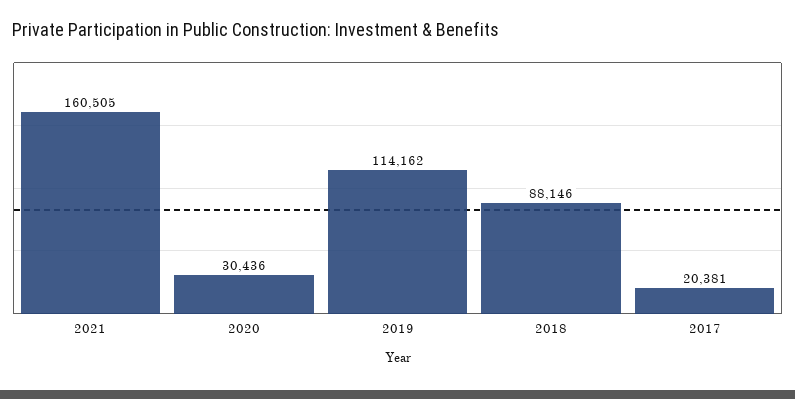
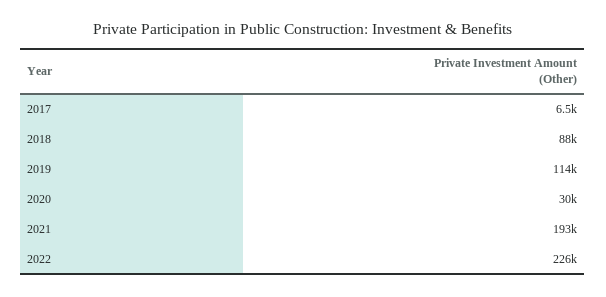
  {
-   "2021": 160505,
+   "2021": 193000,
    "2020": 30436,
    "2019": 114162,
    "2018": 88146,
-   "2017": 20381
+   "2017": 6500,
+   "2022": 226000
  }

